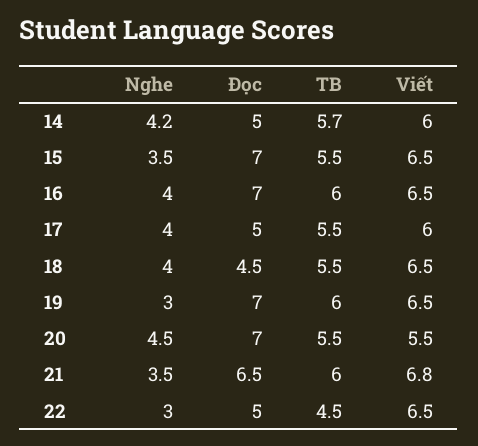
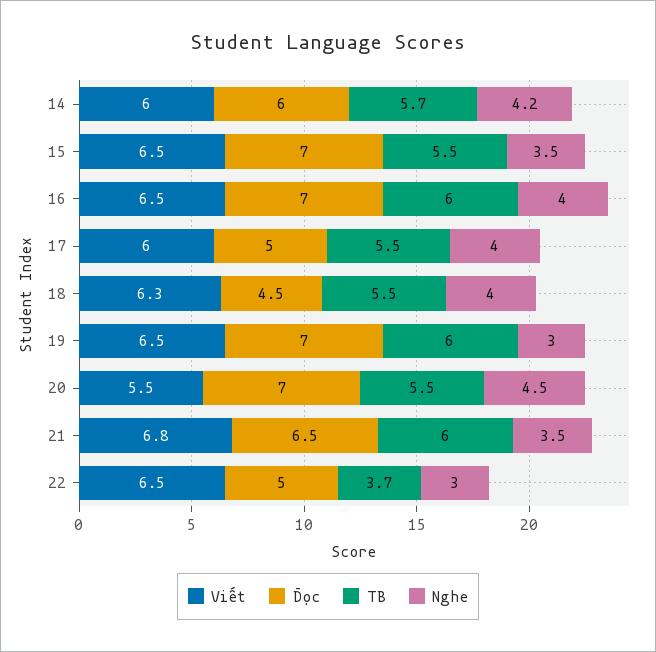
  {
    "Nghe": {
      "14": 4.2,
      "15": 3.5,
      "16": 4,
      "17": 4,
      "18": 4,
      "19": 3,
      "20": 4.5,
      "21": 3.5,
      "22": 3
    },
    "Đọc": {
-     "14": 5,
+     "14": 6,
      "15": 7,
      "16": 7,
      "17": 5,
      "18": 4.5,
      "19": 7,
      "20": 7,
      "21": 6.5,
      "22": 5
    },
    "TB": {
      "14": 5.7,
      "15": 5.5,
      "16": 6,
      "17": 5.5,
      "18": 5.5,
      "19": 6,
      "20": 5.5,
      "21": 6,
-     "22": 4.5
+     "22": 3.7
    },
    "Viết": {
      "14": 6,
      "15": 6.5,
      "16": 6.5,
      "17": 6,
-     "18": 6.5,
+     "18": 6.3,
      "19": 6.5,
      "20": 5.5,
      "21": 6.8,
      "22": 6.5
    }
  }

